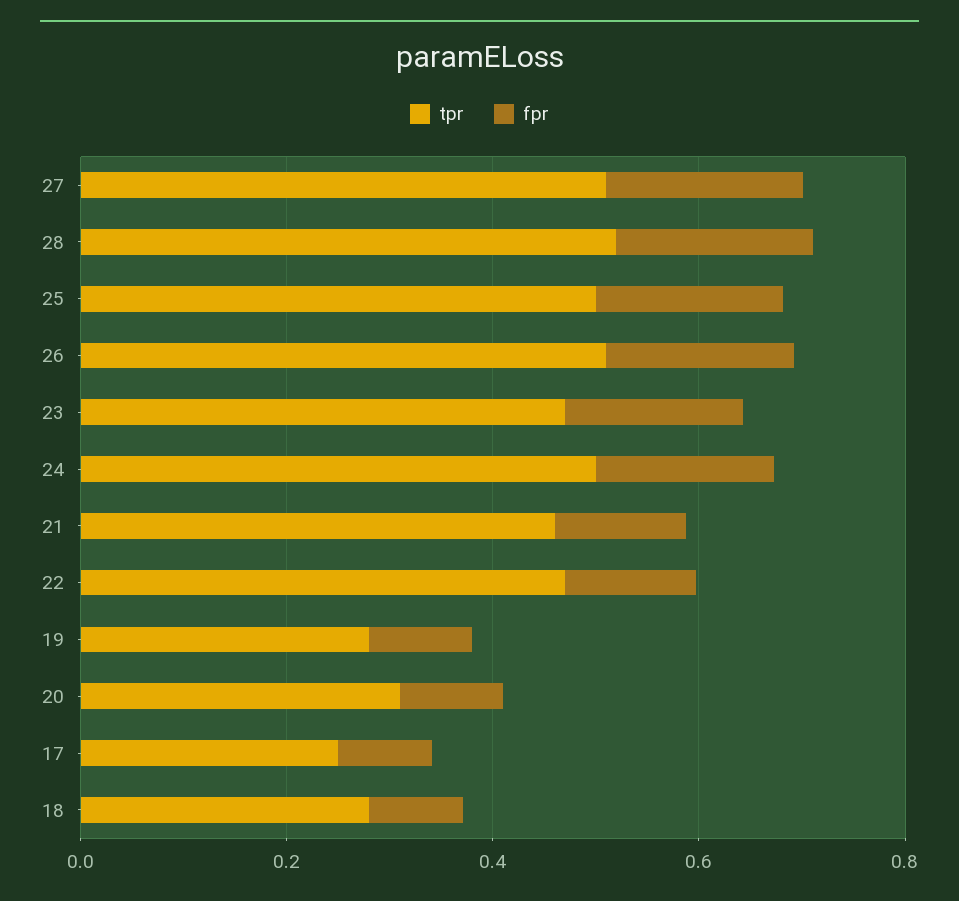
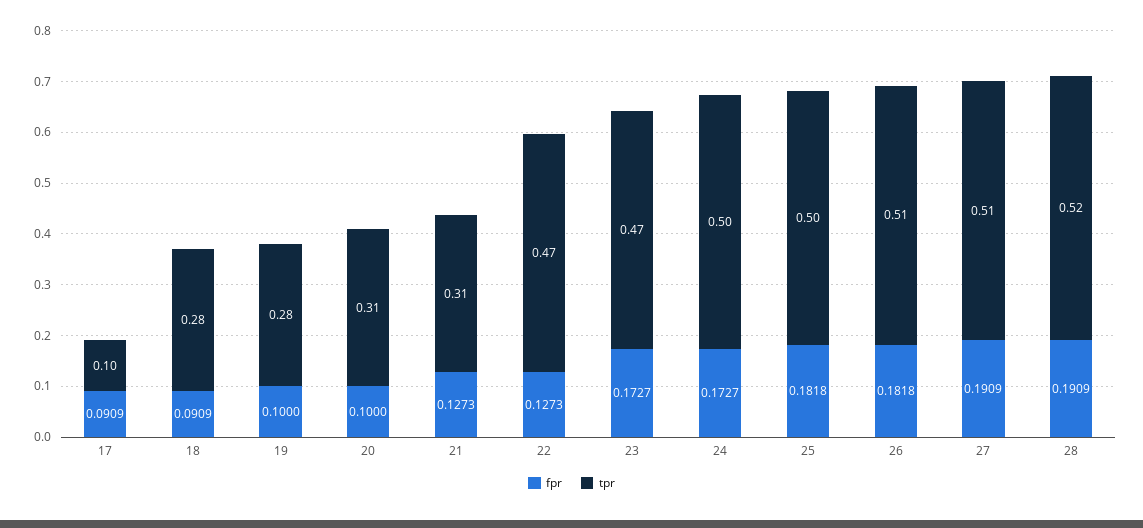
  {
    "tpr": {
      "27": 0.51,
      "28": 0.52,
      "25": 0.5,
      "26": 0.51,
      "23": 0.47,
      "24": 0.5,
-     "21": 0.45,
+     "21": 0.31,
      "22": 0.47,
      "19": 0.28,
      "20": 0.31,
-     "17": 0.25,
+     "17": 0.1,
      "18": 0.28
    },
    "fpr": {
      "27": 0.1909,
      "28": 0.1909,
      "25": 0.1818,
      "26": 0.1818,
      "23": 0.1727,
      "24": 0.1727,
      "21": 0.1273,
      "22": 0.1273,
      "19": 0.1,
      "20": 0.1,
      "17": 0.0909,
      "18": 0.0909
    }
  }

